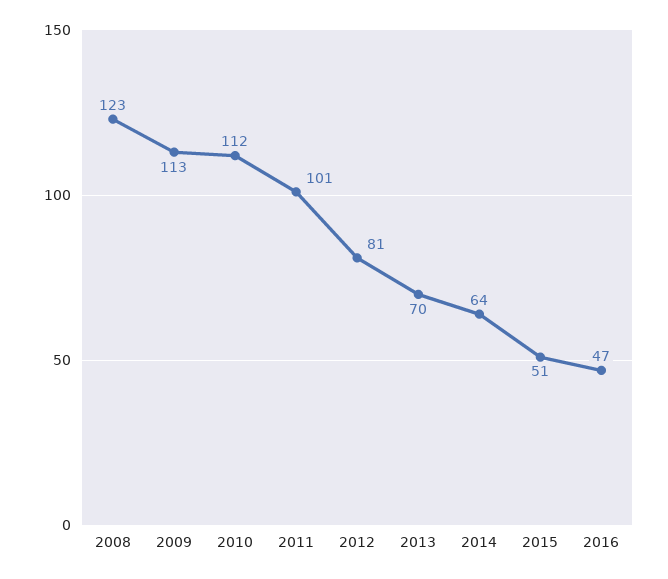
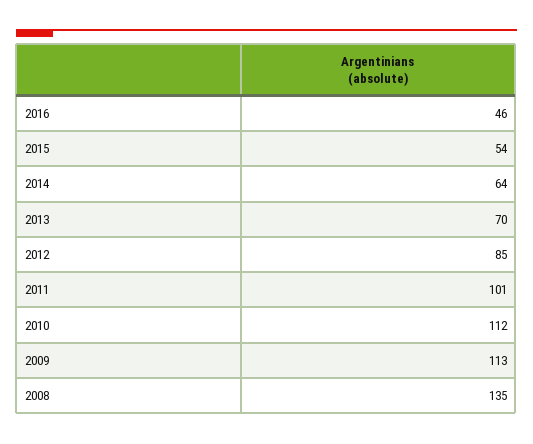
  {
-   "2008": 123,
+   "2008": 135,
    "2009": 113,
    "2010": 112,
    "2011": 101,
-   "2012": 81,
+   "2012": 85,
    "2013": 70,
    "2014": 64,
-   "2015": 51,
+   "2015": 54,
-   "2016": 47
+   "2016": 46
  }

